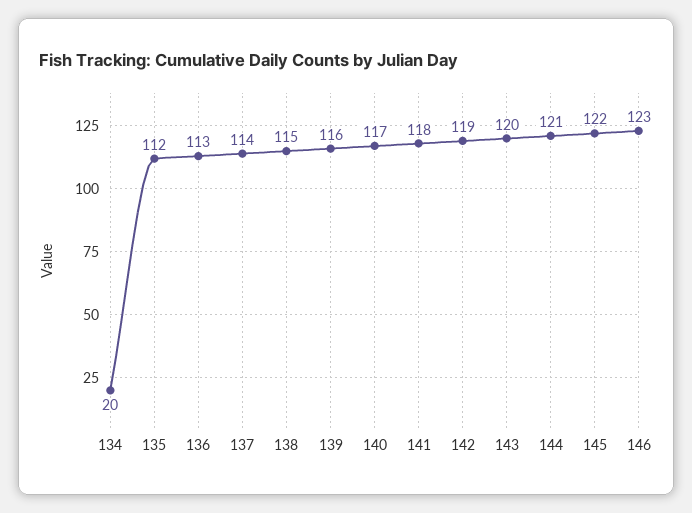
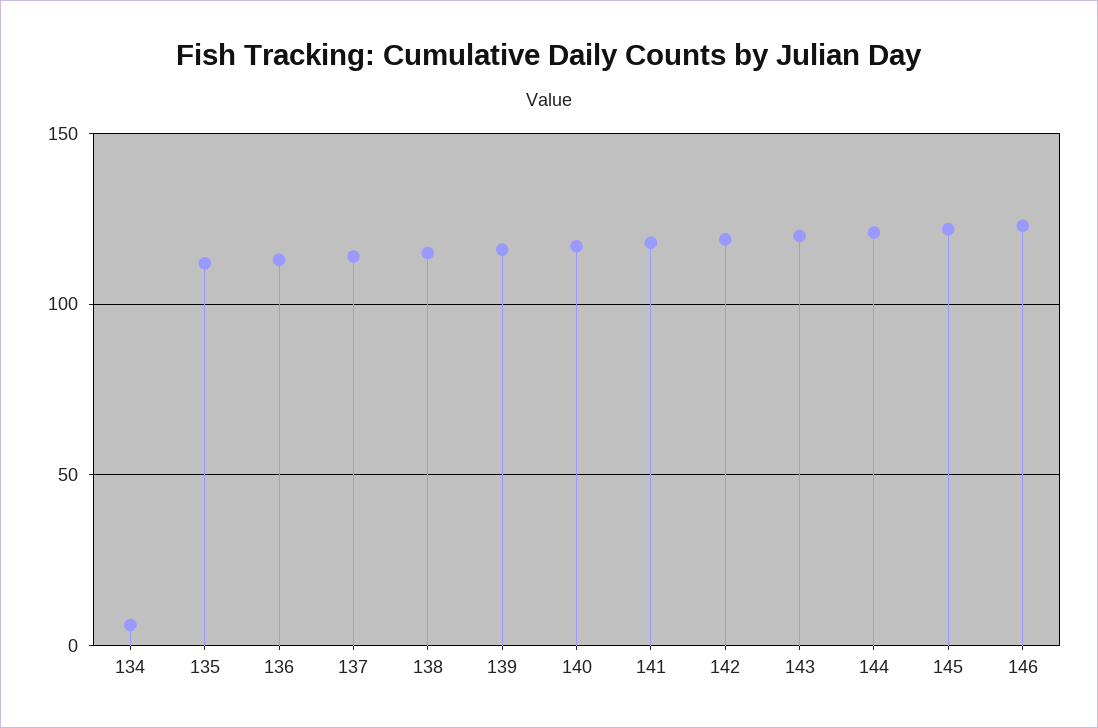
  {
-   "134": 20,
+   "134": 5,
    "135": 112,
    "136": 113,
    "137": 114,
    "138": 115,
    "139": 116,
    "140": 117,
    "141": 118,
    "142": 119,
    "143": 120,
    "144": 121,
    "145": 122,
    "146": 123
  }

